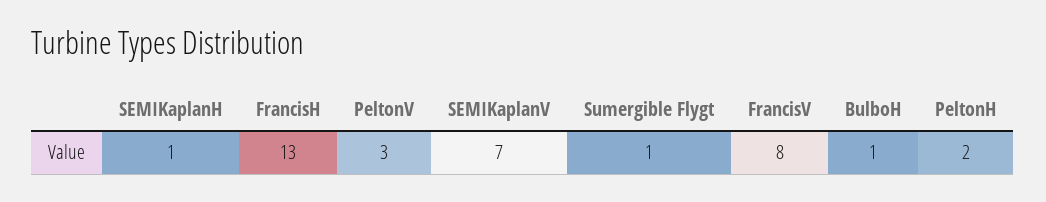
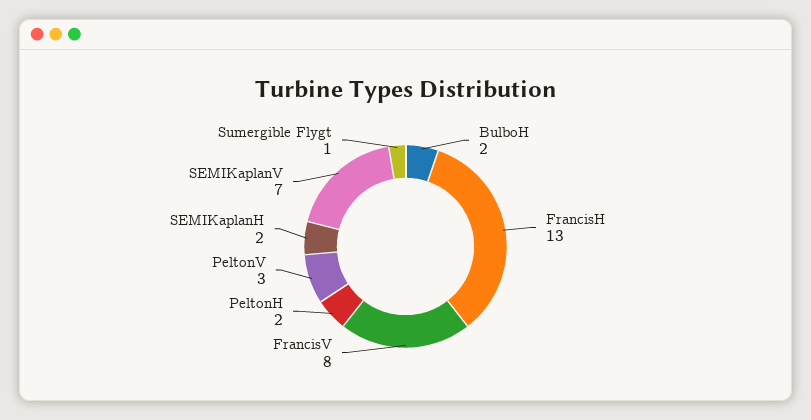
  {
-   "SEMIKaplanH": 1,
+   "SEMIKaplanH": 2,
    "FrancisH": 13,
    "PeltonV": 3,
    "SEMIKaplanV": 7,
    "Sumergible Flygt": 1,
    "FrancisV": 8,
-   "BulboH": 1,
+   "BulboH": 2,
    "PeltonH": 2
  }

